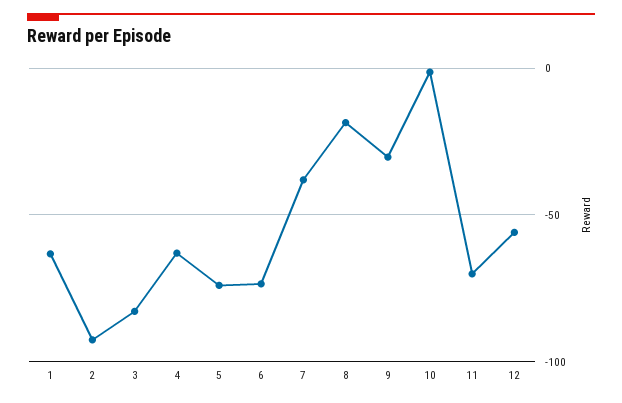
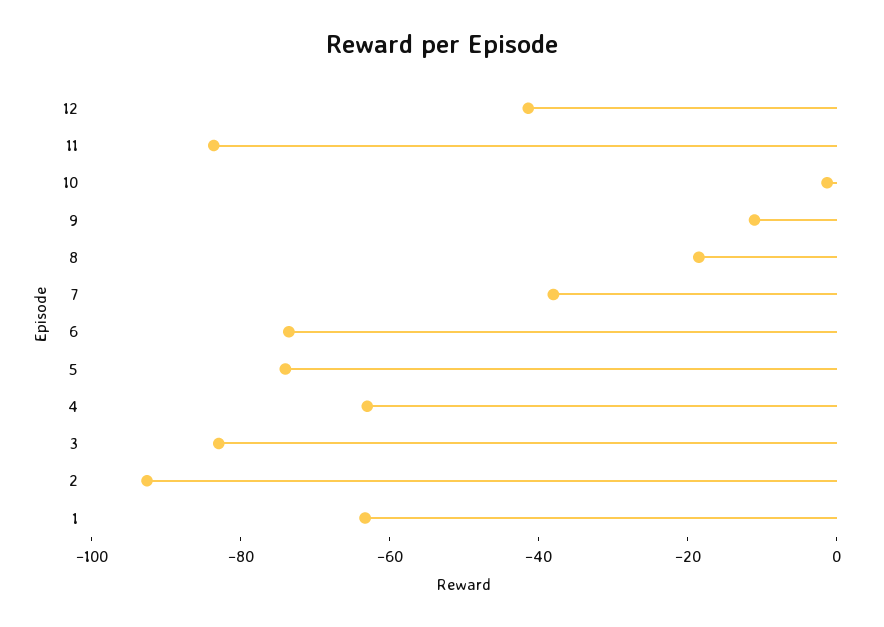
  {
    "1": -65,
    "2": -95,
    "3": -85,
    "4": -65,
    "5": -75,
    "6": -75,
    "7": -40,
    "8": -20,
-   "9": -30,
+   "9": -10,
    "10": 0,
-   "11": -70,
+   "11": -85,
-   "12": -55
+   "12": -40
  }

